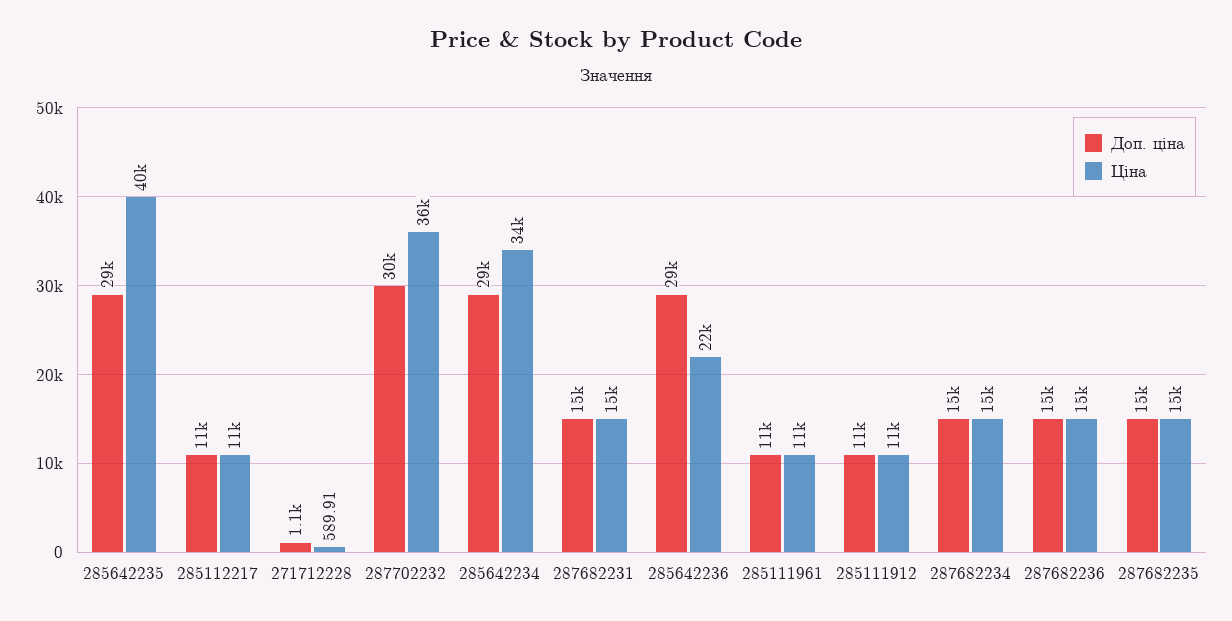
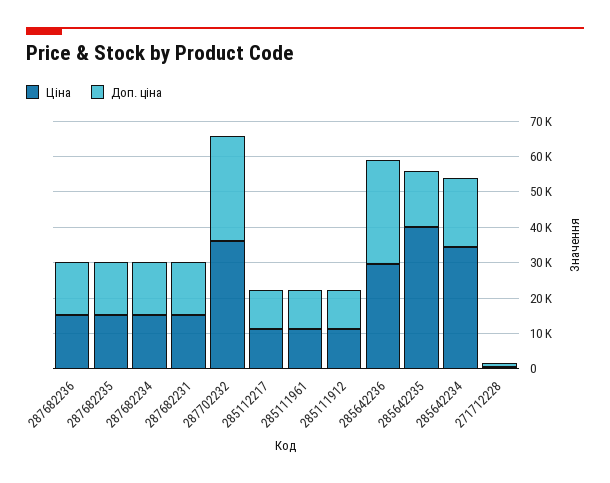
  {
    "Доп. ціна": {
-     "285642235": 29000,
+     "285642235": 15000,
      "285112217": 11000,
      "271712228": 1100,
      "287702232": 30000,
-     "285642234": 29000,
+     "285642234": 20000,
      "287682231": 15000,
      "285642236": 29000,
      "285111961": 11000,
      "285111912": 11000,
      "287682234": 15000,
      "287682236": 15000,
      "287682235": 15000
    },
    "Ціна": {
      "285642235": 40000,
      "285112217": 11000,
      "271712228": 589.91,
      "287702232": 36000,
      "285642234": 34000,
      "287682231": 15000,
-     "285642236": 22000,
+     "285642236": 30000,
      "285111961": 11000,
      "285111912": 11000,
      "287682234": 15000,
      "287682236": 15000,
      "287682235": 15000
    }
  }

